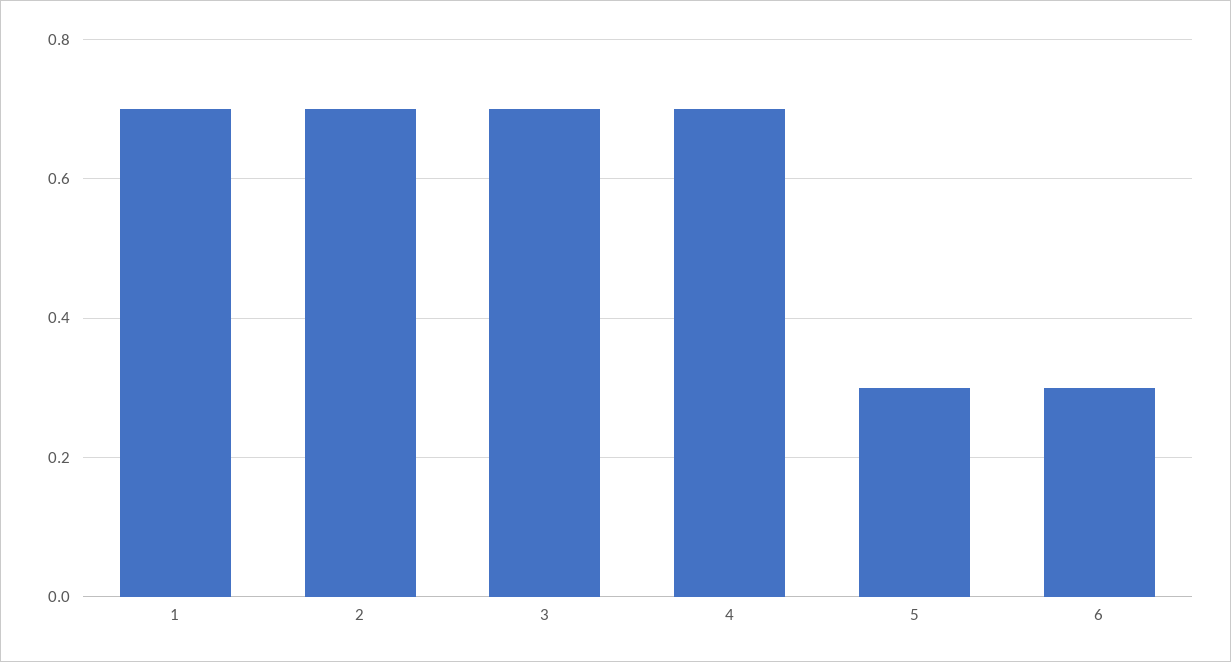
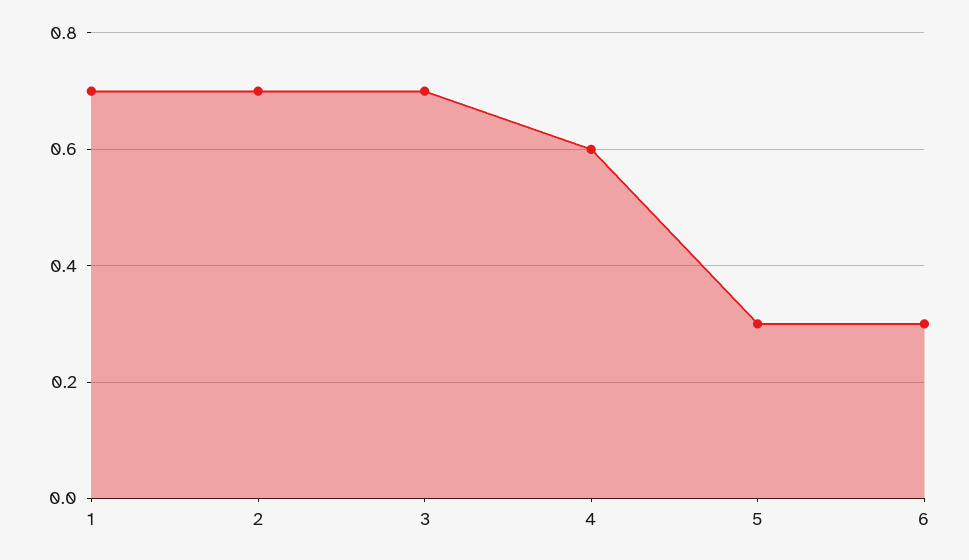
  {
    "1": 0.7,
    "2": 0.7,
    "3": 0.7,
-   "4": 0.7,
+   "4": 0.6,
    "5": 0.3,
    "6": 0.3
  }

